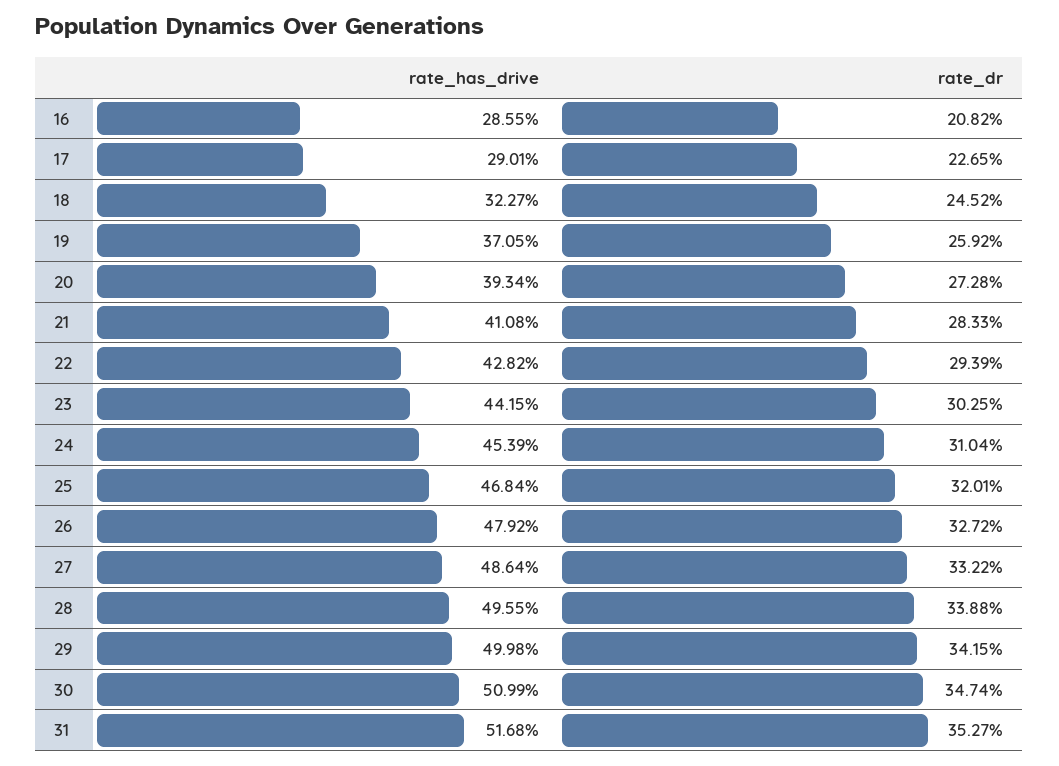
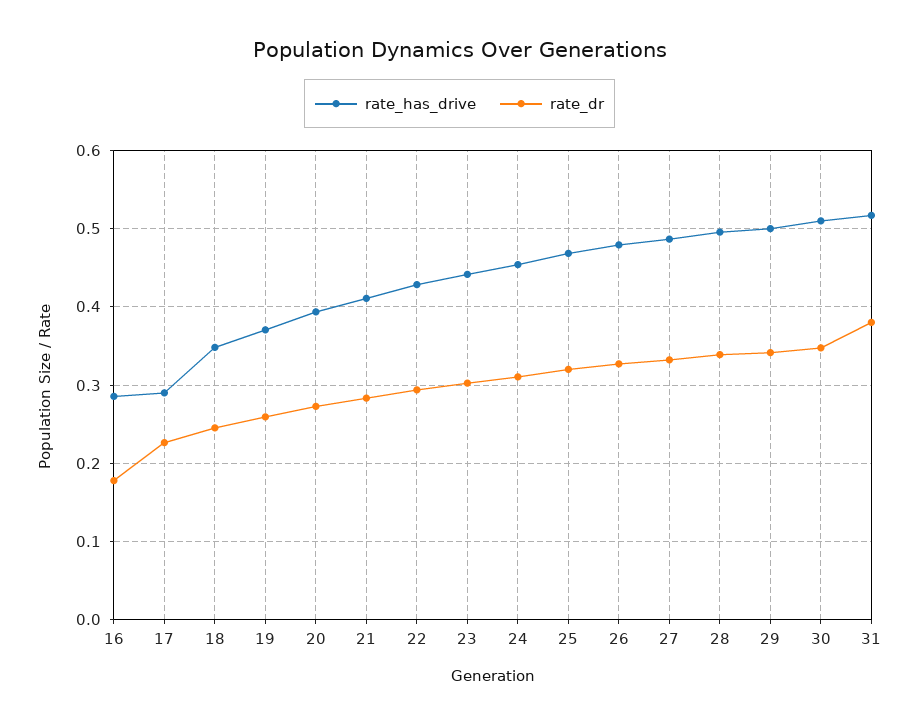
  {
    "rate_has_drive": {
      "16": 0.2855,
      "17": 0.2901,
-     "18": 0.3227,
+     "18": 0.35,
      "19": 0.3705,
      "20": 0.3934,
      "21": 0.4108,
      "22": 0.4282,
      "23": 0.4415,
      "24": 0.4539,
      "25": 0.4684,
      "26": 0.4792,
      "27": 0.4864,
      "28": 0.4955,
      "29": 0.4998,
      "30": 0.5099,
      "31": 0.5168
    },
    "rate_dr": {
-     "16": 0.2082,
+     "16": 0.18,
      "17": 0.2265,
      "18": 0.2452,
      "19": 0.2592,
      "20": 0.2728,
      "21": 0.2833,
      "22": 0.2939,
      "23": 0.3025,
      "24": 0.3104,
      "25": 0.3201,
      "26": 0.3272,
      "27": 0.3322,
      "28": 0.3388,
      "29": 0.3415,
      "30": 0.3474,
-     "31": 0.3527
+     "31": 0.38
    }
  }

